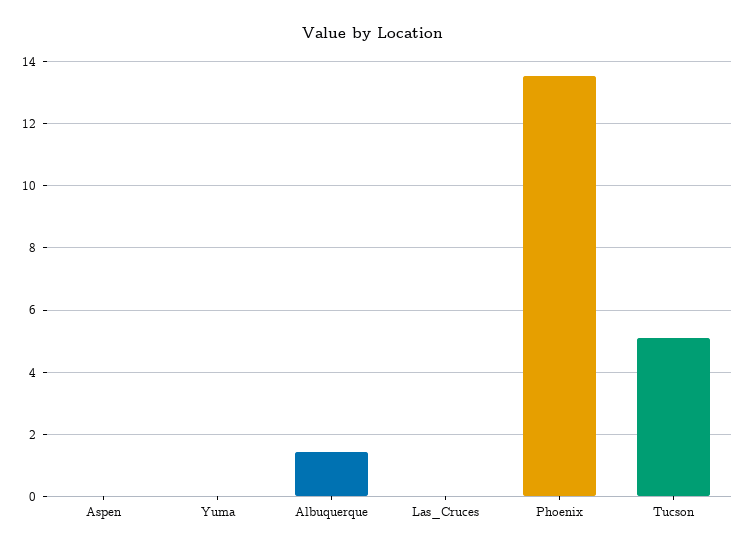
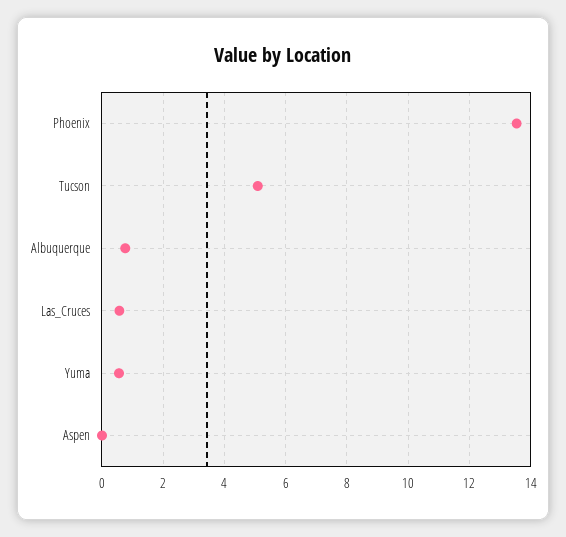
  {
    "Aspen": 0,
-   "Yuma": 0,
+   "Yuma": 0.6,
-   "Albuquerque": 1.4,
+   "Albuquerque": 0.8,
-   "Las_Cruces": 0,
+   "Las_Cruces": 0.6,
    "Phoenix": 13.6,
    "Tucson": 5
  }

